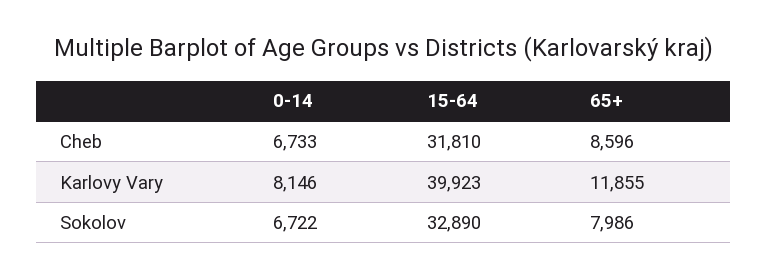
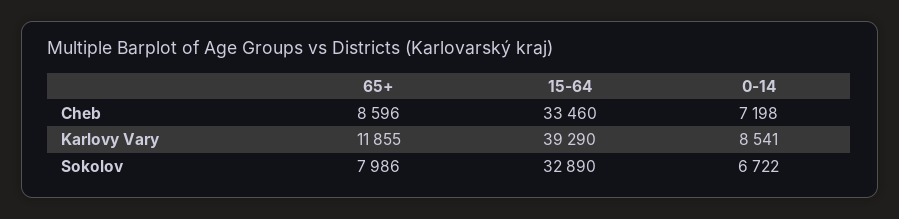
  {
    "0-14": {
-     "Cheb": 6733,
+     "Cheb": 7198,
-     "Karlovy Vary": 8146,
+     "Karlovy Vary": 8541,
      "Sokolov": 6722
    },
    "15-64": {
-     "Cheb": 31810,
+     "Cheb": 33460,
-     "Karlovy Vary": 39923,
+     "Karlovy Vary": 39290,
      "Sokolov": 32890
    },
    "65+": {
      "Cheb": 8596,
      "Karlovy Vary": 11855,
      "Sokolov": 7986
    }
  }

